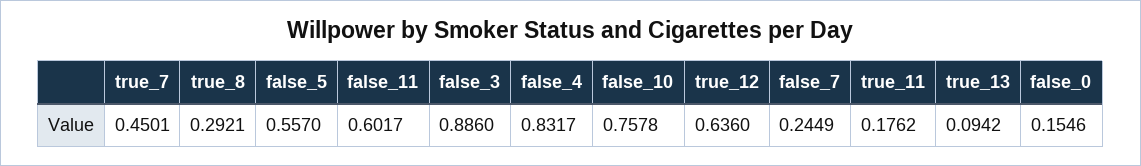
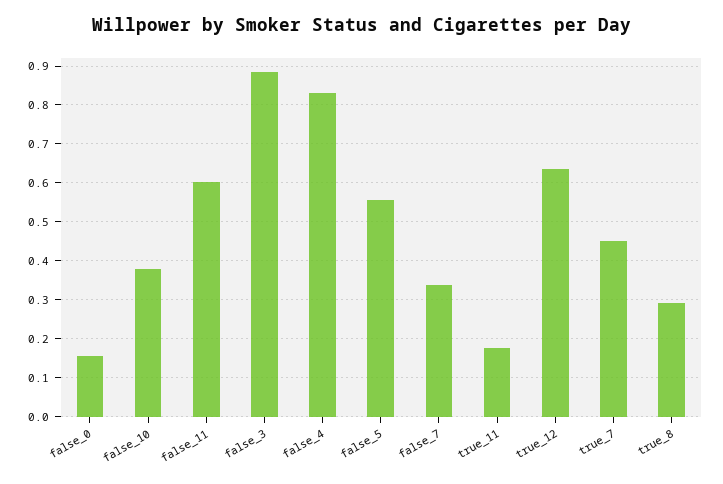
  {
    "true_7": 0.4501,
    "true_8": 0.2921,
    "false_5": 0.557,
    "false_11": 0.6017,
    "false_3": 0.886,
    "false_4": 0.8317,
-   "false_10": 0.7578,
+   "false_10": 0.38,
    "true_12": 0.636,
-   "false_7": 0.2449,
+   "false_7": 0.34,
    "true_11": 0.1762,
-   "true_13": 0.0942,
    "false_0": 0.1546
  }

